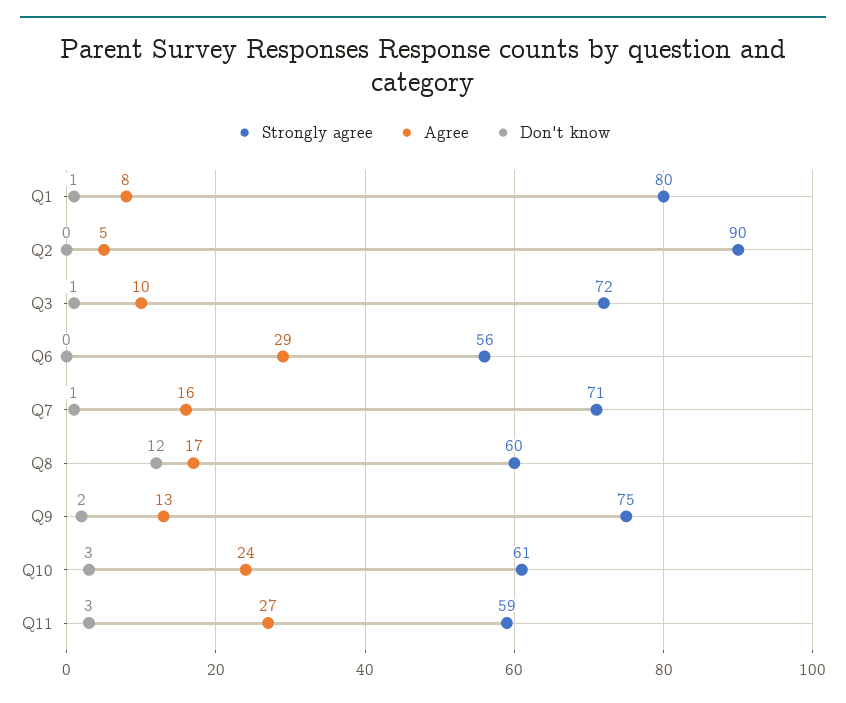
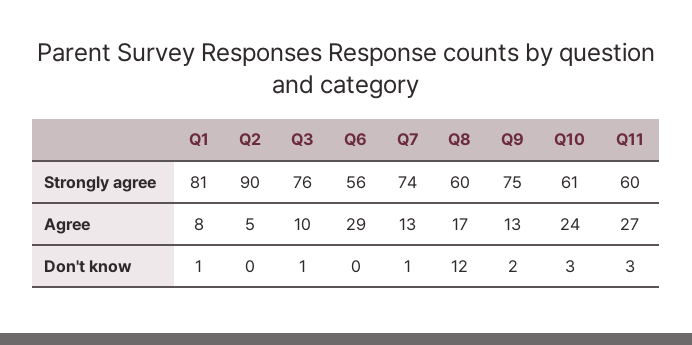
  {
    "Strongly agree": {
-     "Q1": 80,
+     "Q1": 81,
      "Q2": 90,
-     "Q3": 72,
+     "Q3": 76,
      "Q6": 56,
-     "Q7": 71,
+     "Q7": 74,
      "Q8": 60,
      "Q9": 75,
      "Q10": 61,
-     "Q11": 59
+     "Q11": 60
    },
    "Agree": {
      "Q1": 8,
      "Q2": 5,
      "Q3": 10,
      "Q6": 29,
-     "Q7": 16,
+     "Q7": 13,
      "Q8": 17,
      "Q9": 13,
      "Q10": 24,
      "Q11": 27
    },
    "Don't know": {
      "Q1": 1,
      "Q2": 0,
      "Q3": 1,
      "Q6": 0,
      "Q7": 1,
      "Q8": 12,
      "Q9": 2,
      "Q10": 3,
      "Q11": 3
    }
  }

